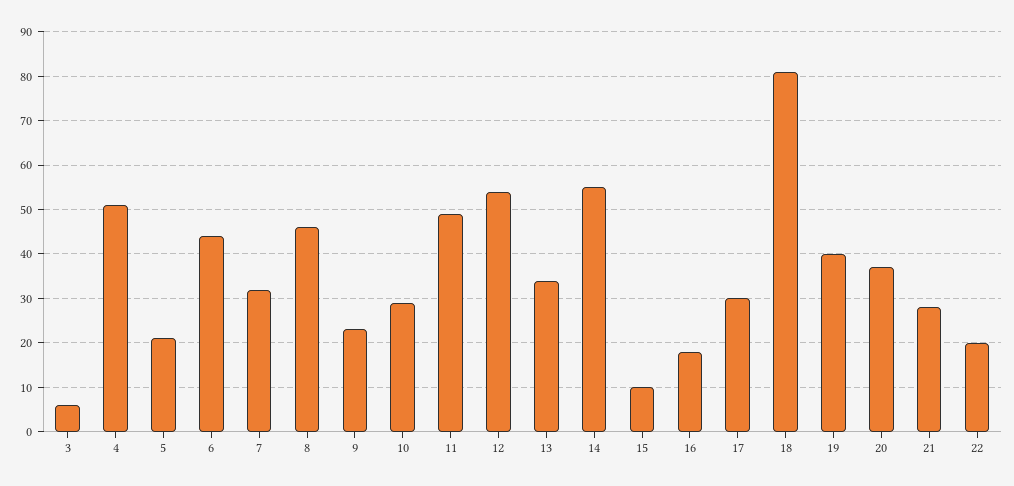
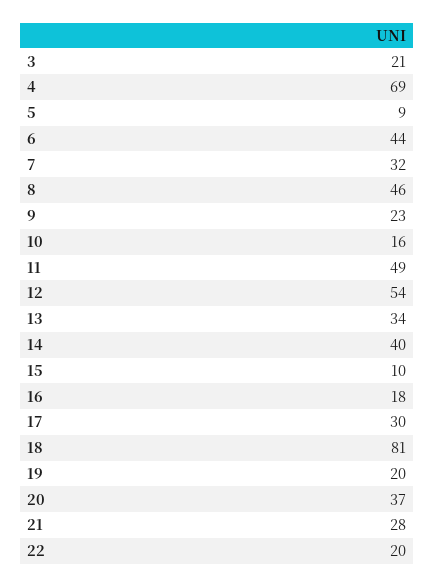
  {
-   "3": 5,
+   "3": 21,
-   "4": 50,
+   "4": 69,
-   "5": 20,
+   "5": 9,
    "6": 44,
    "7": 32,
    "8": 46,
    "9": 23,
-   "10": 30,
+   "10": 16,
    "11": 49,
    "12": 54,
    "13": 34,
-   "14": 55,
+   "14": 40,
    "15": 10,
    "16": 18,
    "17": 30,
    "18": 81,
-   "19": 40,
+   "19": 20,
    "20": 37,
    "21": 28,
    "22": 20
  }

